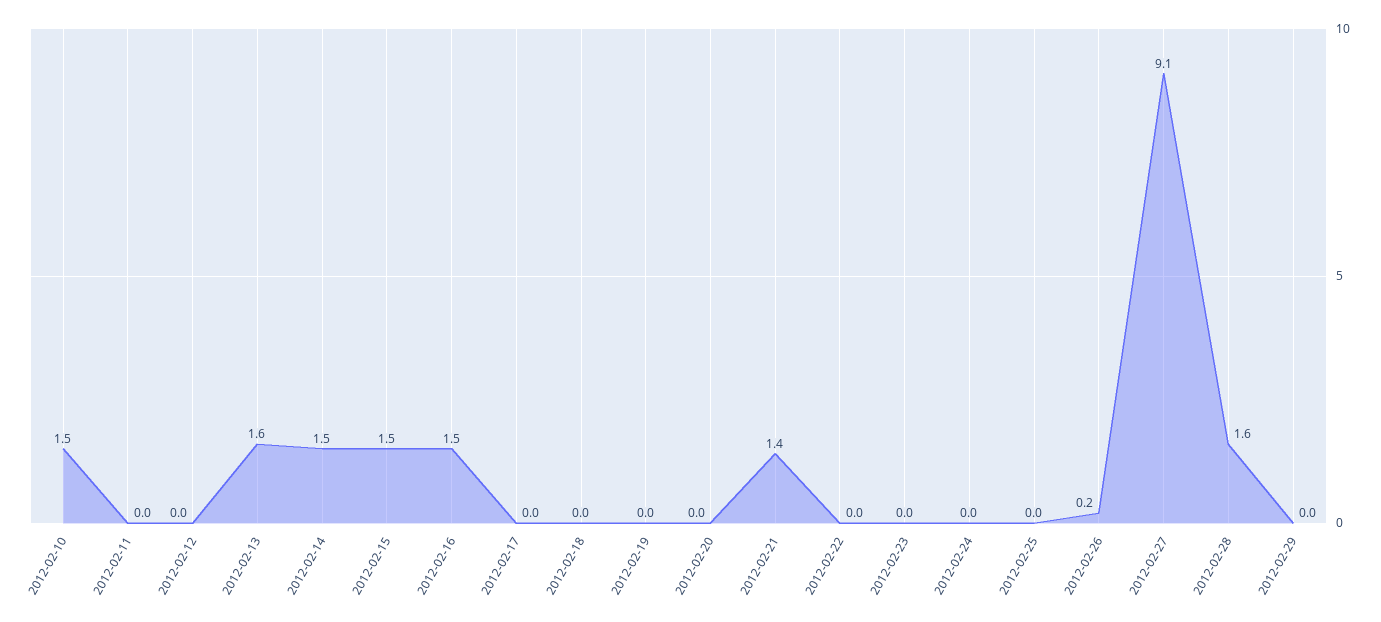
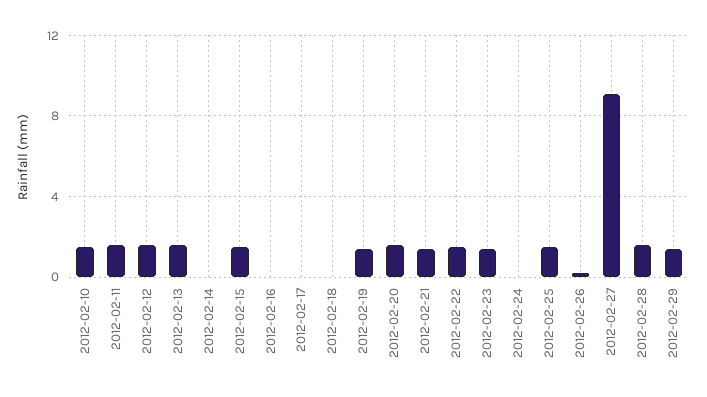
  {
    "2012-02-10": 1.5,
-   "2012-02-11": 0,
+   "2012-02-11": 1.5,
-   "2012-02-12": 0,
+   "2012-02-12": 1.5,
    "2012-02-13": 1.6,
-   "2012-02-14": 1.5,
+   "2012-02-14": 0,
    "2012-02-15": 1.5,
-   "2012-02-16": 1.5,
+   "2012-02-16": 0,
    "2012-02-17": 0,
    "2012-02-18": 0,
-   "2012-02-19": 0,
+   "2012-02-19": 1.5,
-   "2012-02-20": 0,
+   "2012-02-20": 1.5,
    "2012-02-21": 1.4,
-   "2012-02-22": 0,
+   "2012-02-22": 1.5,
-   "2012-02-23": 0,
+   "2012-02-23": 1.5,
    "2012-02-24": 0,
-   "2012-02-25": 0,
+   "2012-02-25": 1.5,
    "2012-02-26": 0.2,
    "2012-02-27": 9.1,
    "2012-02-28": 1.6,
-   "2012-02-29": 0
+   "2012-02-29": 1.5
  }

